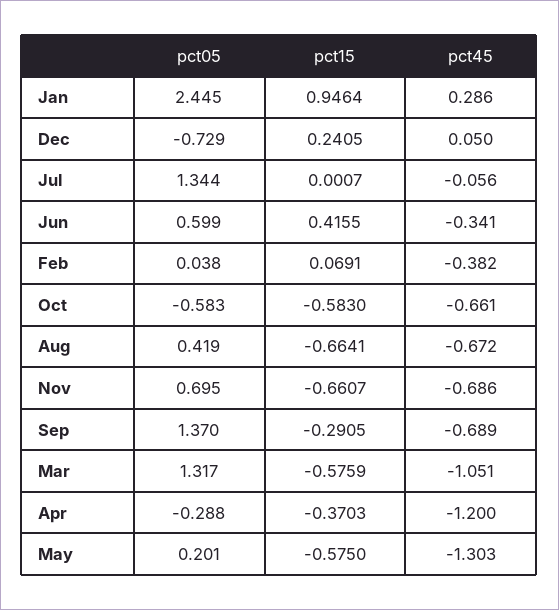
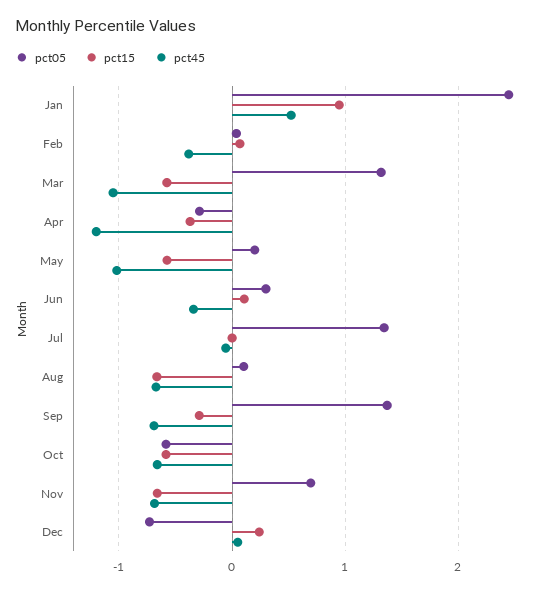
  {
    "pct05": {
      "Jan": 2.445,
      "Dec": -0.729,
      "Jul": 1.344,
-     "Jun": 0.599,
+     "Jun": 0.3,
      "Feb": 0.038,
      "Oct": -0.583,
-     "Aug": 0.419,
+     "Aug": 0.1,
      "Nov": 0.695,
      "Sep": 1.37,
      "Mar": 1.317,
      "Apr": -0.288,
      "May": 0.201
    },
    "pct15": {
      "Jan": 0.9464,
      "Dec": 0.2405,
      "Jul": 0.0007,
-     "Jun": 0.4155,
+     "Jun": 0.1,
      "Feb": 0.0691,
      "Oct": -0.583,
      "Aug": -0.6641,
      "Nov": -0.6607,
      "Sep": -0.2905,
      "Mar": -0.5759,
      "Apr": -0.3703,
      "May": -0.575
    },
    "pct45": {
-     "Jan": 0.286,
+     "Jan": 0.5,
      "Dec": 0.05,
      "Jul": -0.056,
      "Jun": -0.341,
      "Feb": -0.382,
      "Oct": -0.661,
      "Aug": -0.672,
      "Nov": -0.686,
      "Sep": -0.689,
      "Mar": -1.051,
      "Apr": -1.2,
-     "May": -1.303
+     "May": -1
    }
  }

